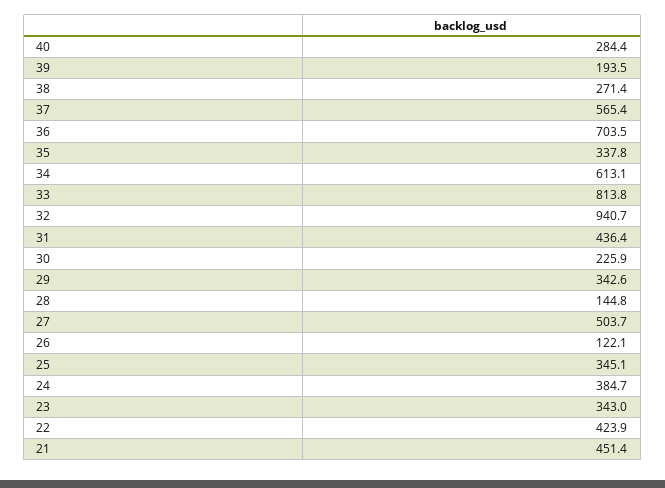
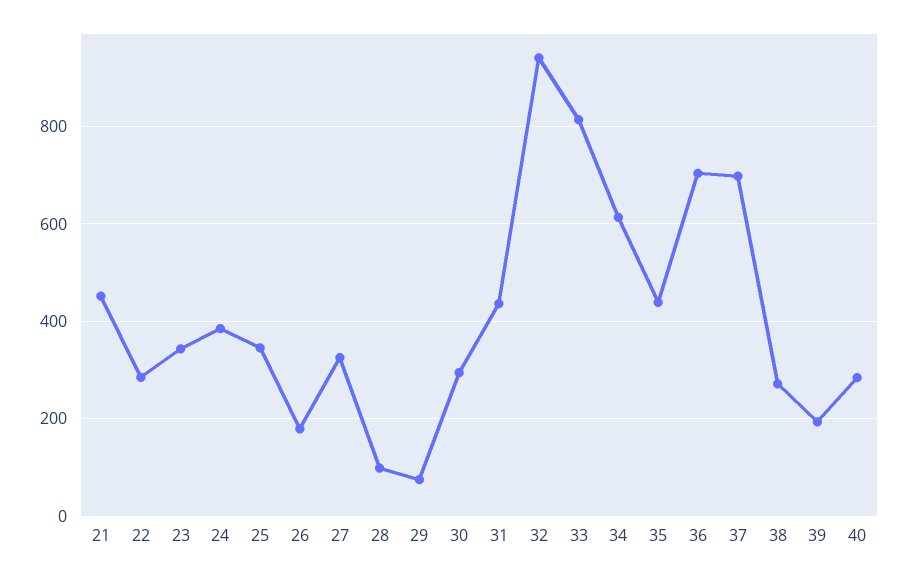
  {
    "40": 284.4,
    "39": 193.5,
    "38": 271.4,
-   "37": 565.4,
+   "37": 700,
    "36": 703.5,
-   "35": 337.8,
+   "35": 440,
    "34": 613.1,
    "33": 813.8,
    "32": 940.7,
    "31": 436.4,
-   "30": 225.9,
+   "30": 300,
-   "29": 342.6,
+   "29": 80,
-   "28": 144.8,
+   "28": 100,
-   "27": 503.7,
+   "27": 320,
-   "26": 122.1,
+   "26": 180,
    "25": 345.1,
    "24": 384.7,
    "23": 343,
-   "22": 423.9,
+   "22": 280,
    "21": 451.4
  }

